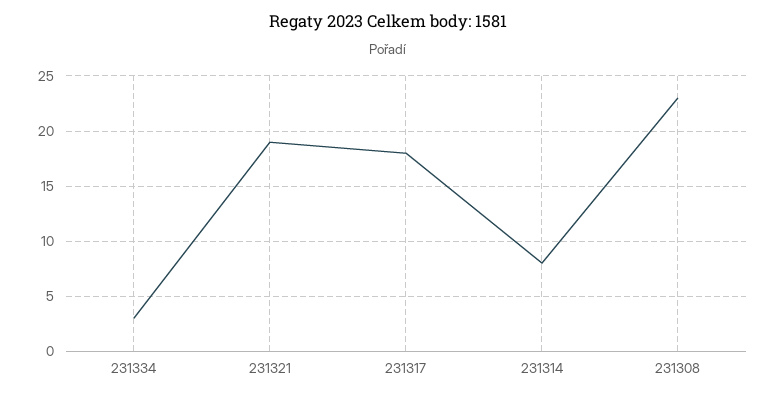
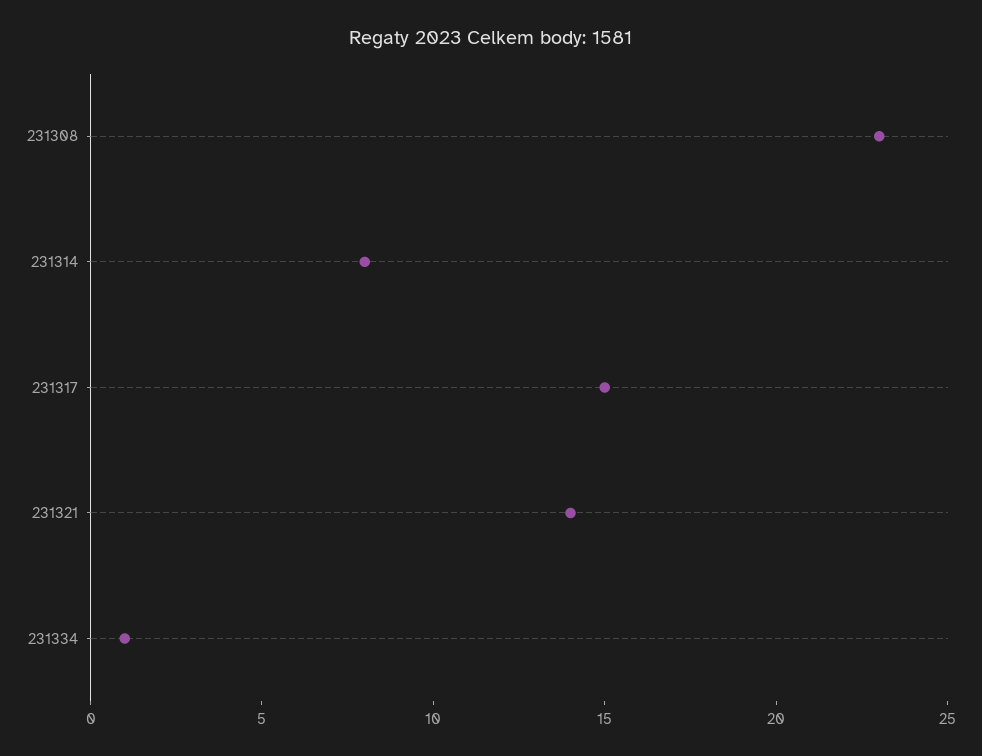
  {
-   "231334": 3,
+   "231334": 1,
-   "231321": 19,
+   "231321": 14,
-   "231317": 18,
+   "231317": 15,
    "231314": 8,
    "231308": 23
  }

